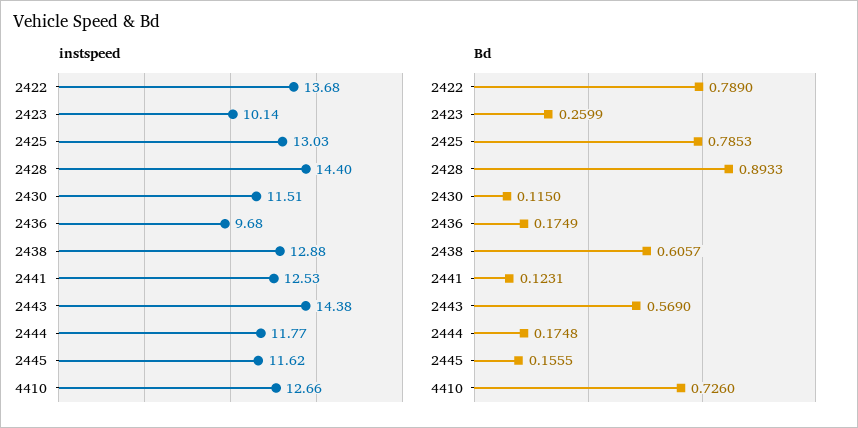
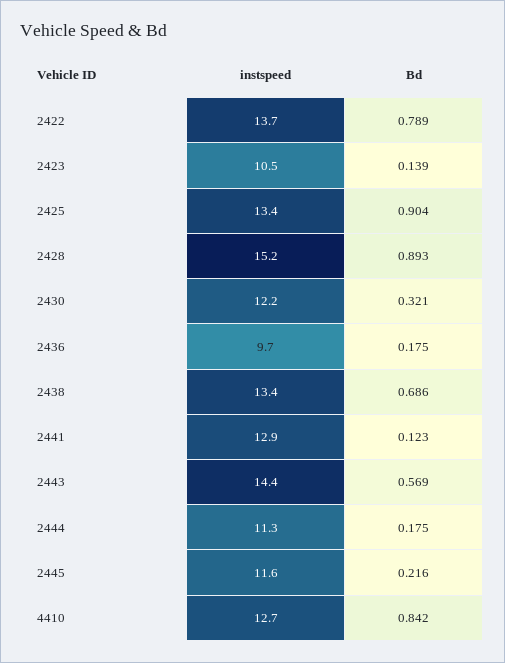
  {
    "instspeed": {
      "2422": 13.68,
-     "2423": 10.14,
+     "2423": 10.5,
-     "2425": 13.03,
+     "2425": 13.4,
-     "2428": 14.4,
+     "2428": 15.2,
-     "2430": 11.51,
+     "2430": 12.2,
      "2436": 9.68,
-     "2438": 12.88,
+     "2438": 13.4,
-     "2441": 12.53,
+     "2441": 12.9,
      "2443": 14.38,
-     "2444": 11.77,
+     "2444": 11.3,
      "2445": 11.62,
      "4410": 12.66
    },
    "Bd": {
      "2422": 0.789,
-     "2423": 0.2599,
+     "2423": 0.139,
-     "2425": 0.7853,
+     "2425": 0.904,
      "2428": 0.8933,
-     "2430": 0.115,
+     "2430": 0.321,
      "2436": 0.1749,
-     "2438": 0.6057,
+     "2438": 0.686,
      "2441": 0.1231,
      "2443": 0.569,
      "2444": 0.1748,
-     "2445": 0.1555,
+     "2445": 0.216,
-     "4410": 0.726
+     "4410": 0.842
    }
  }

